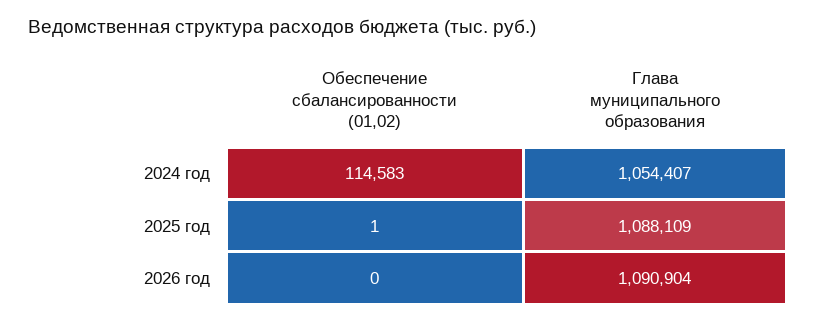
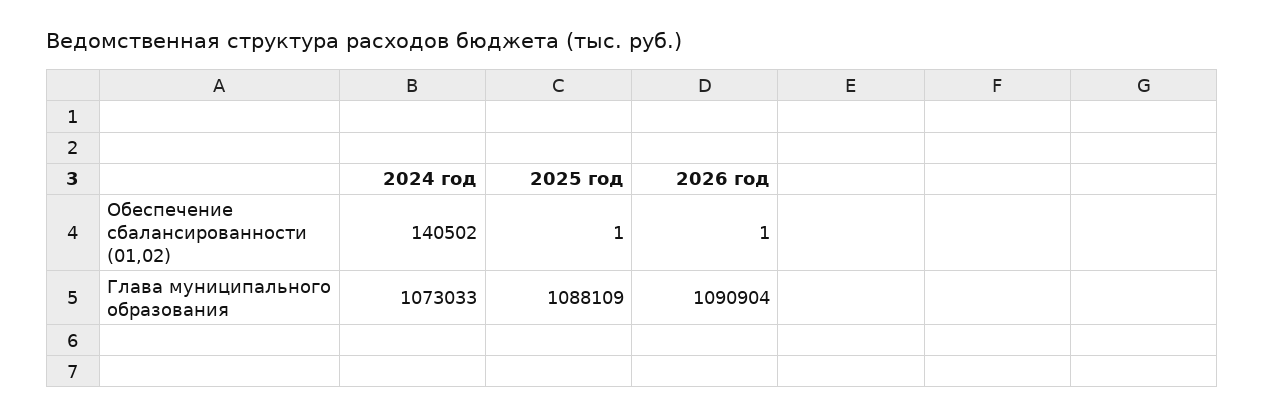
  {
    "Обеспечение сбалансированности (01,02)": {
-     "2024 год": 114583,
+     "2024 год": 140502,
      "2025 год": 1,
-     "2026 год": 0
+     "2026 год": 1
    },
    "Глава муниципального образования": {
-     "2024 год": 1054407,
+     "2024 год": 1073033,
      "2025 год": 1088109,
      "2026 год": 1090904
    }
  }

